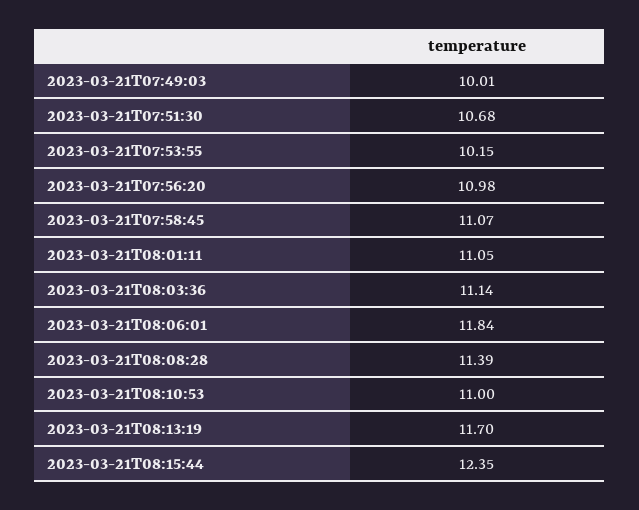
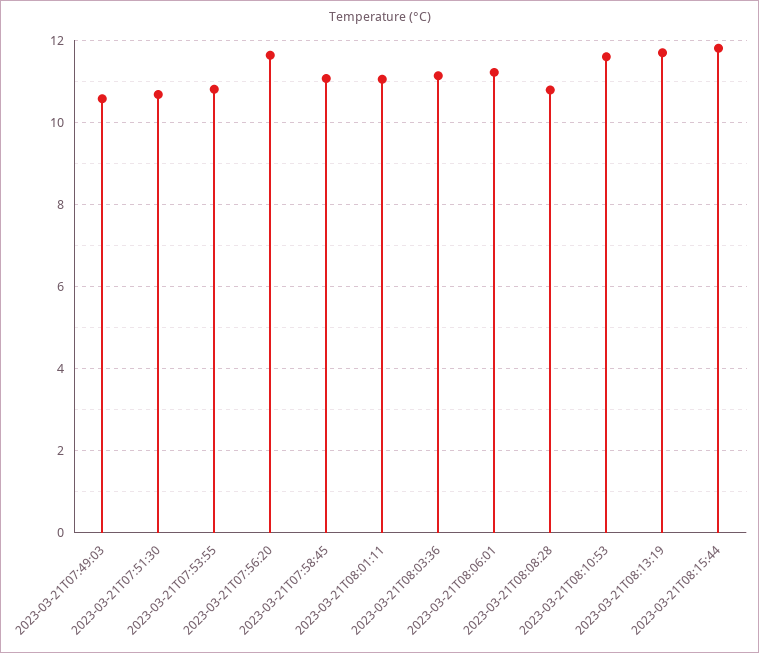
  {
-   "2023-03-21T07:49:03": 10.01,
+   "2023-03-21T07:49:03": 10.6,
    "2023-03-21T07:51:30": 10.68,
-   "2023-03-21T07:53:55": 10.15,
+   "2023-03-21T07:53:55": 10.8,
-   "2023-03-21T07:56:20": 10.98,
+   "2023-03-21T07:56:20": 11.6,
    "2023-03-21T07:58:45": 11.07,
    "2023-03-21T08:01:11": 11.05,
    "2023-03-21T08:03:36": 11.14,
-   "2023-03-21T08:06:01": 11.84,
+   "2023-03-21T08:06:01": 11.2,
-   "2023-03-21T08:08:28": 11.39,
+   "2023-03-21T08:08:28": 10.8,
-   "2023-03-21T08:10:53": 11,
+   "2023-03-21T08:10:53": 11.6,
    "2023-03-21T08:13:19": 11.7,
-   "2023-03-21T08:15:44": 12.35
+   "2023-03-21T08:15:44": 11.8
  }

